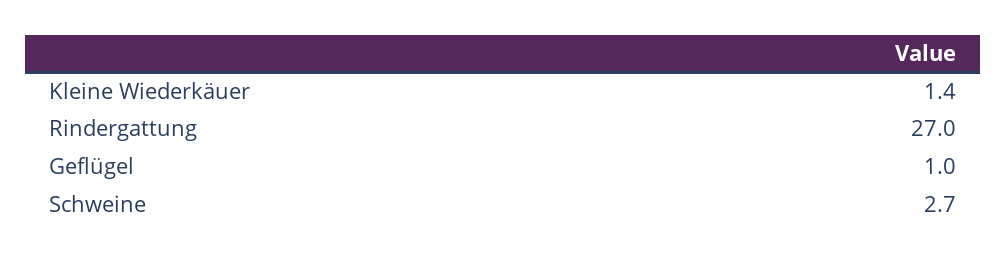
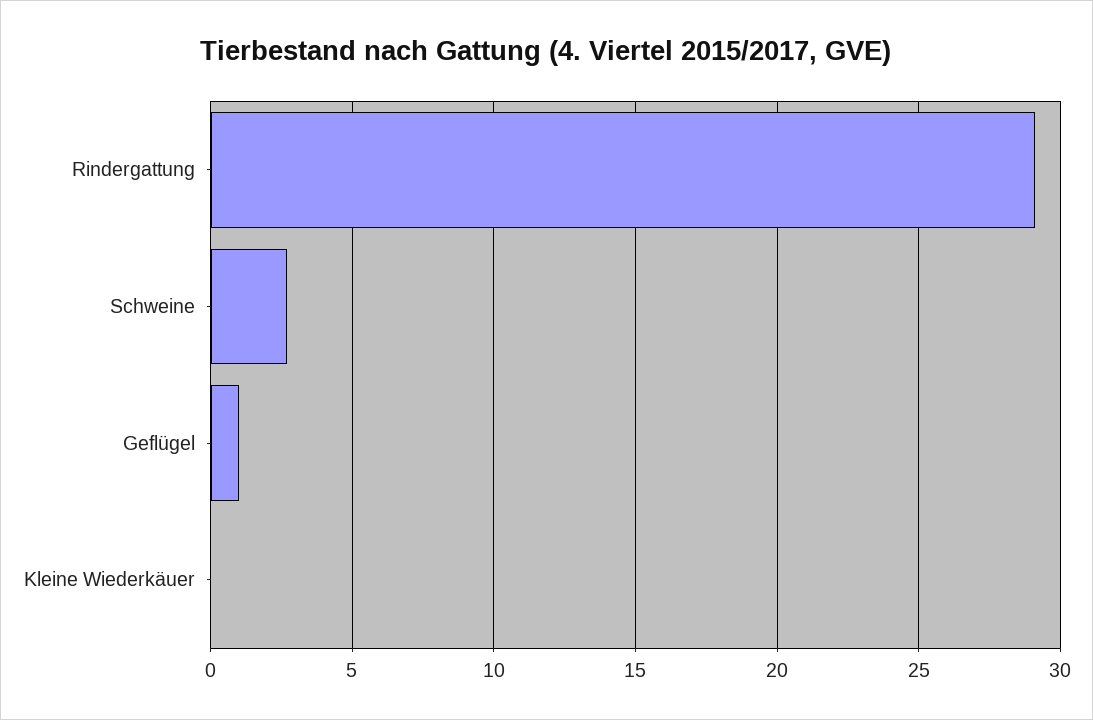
  {
-   "Kleine Wiederkäuer": 1.4,
+   "Kleine Wiederkäuer": 0,
-   "Rindergattung": 27,
+   "Rindergattung": 29,
    "Geflügel": 1,
    "Schweine": 2.7
  }

